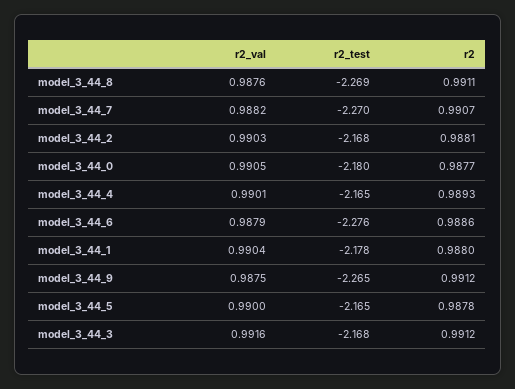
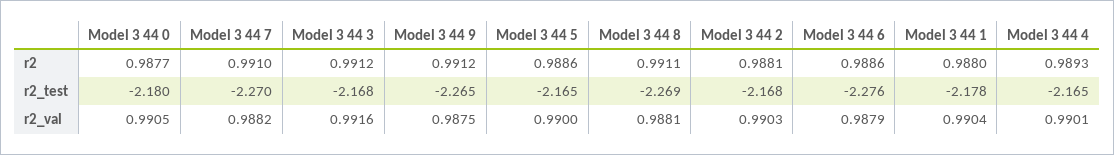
  {
    "r2_val": {
-     "model_3_44_8": 0.9876,
+     "model_3_44_8": 0.9881,
      "model_3_44_7": 0.9882,
      "model_3_44_2": 0.9903,
      "model_3_44_0": 0.9905,
      "model_3_44_4": 0.9901,
      "model_3_44_6": 0.9879,
      "model_3_44_1": 0.9904,
      "model_3_44_9": 0.9875,
      "model_3_44_5": 0.99,
      "model_3_44_3": 0.9916
    },
    "r2_test": {
      "model_3_44_8": -2.269,
      "model_3_44_7": -2.27,
      "model_3_44_2": -2.168,
      "model_3_44_0": -2.18,
      "model_3_44_4": -2.165,
      "model_3_44_6": -2.276,
      "model_3_44_1": -2.178,
      "model_3_44_9": -2.265,
      "model_3_44_5": -2.165,
      "model_3_44_3": -2.168
    },
    "r2": {
      "model_3_44_8": 0.9911,
-     "model_3_44_7": 0.9907,
+     "model_3_44_7": 0.991,
      "model_3_44_2": 0.9881,
      "model_3_44_0": 0.9877,
      "model_3_44_4": 0.9893,
      "model_3_44_6": 0.9886,
      "model_3_44_1": 0.988,
      "model_3_44_9": 0.9912,
-     "model_3_44_5": 0.9878,
+     "model_3_44_5": 0.9886,
      "model_3_44_3": 0.9912
    }
  }

